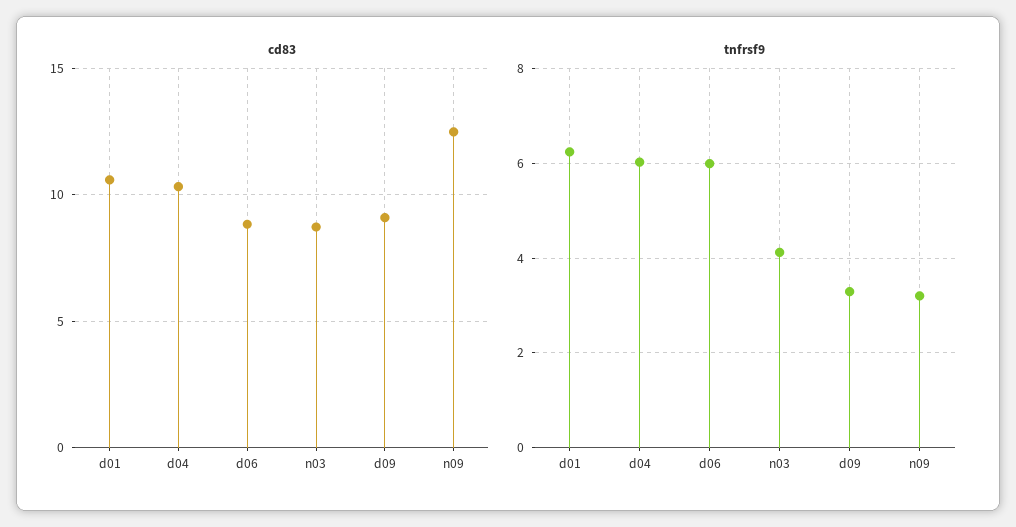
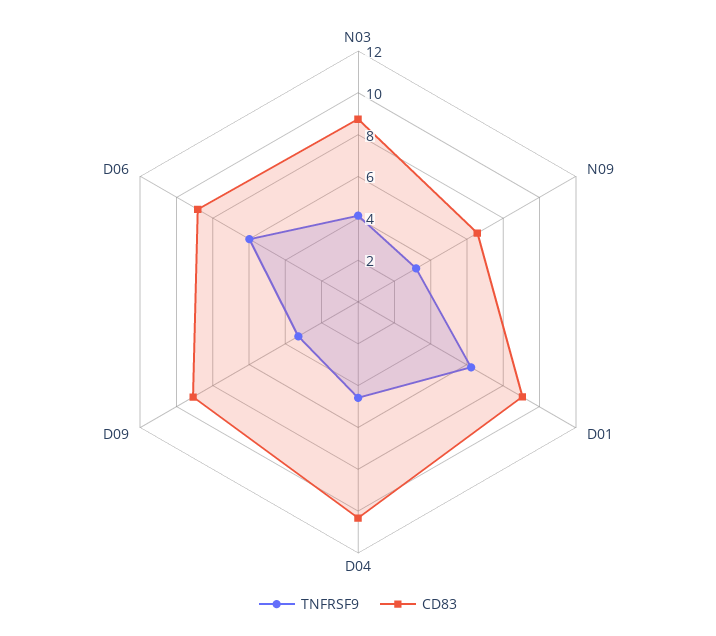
  {
    "cd83": {
-     "d01": 10.5,
+     "d01": 9,
      "d04": 10.5,
      "d06": 9,
      "n03": 8.5,
      "d09": 9,
-     "n09": 12.5
+     "n09": 6.5
    },
    "tnfrsf9": {
      "d01": 6.2,
-     "d04": 6,
+     "d04": 4.5,
      "d06": 6,
      "n03": 4.2,
      "d09": 3.2,
      "n09": 3.2
    }
  }

